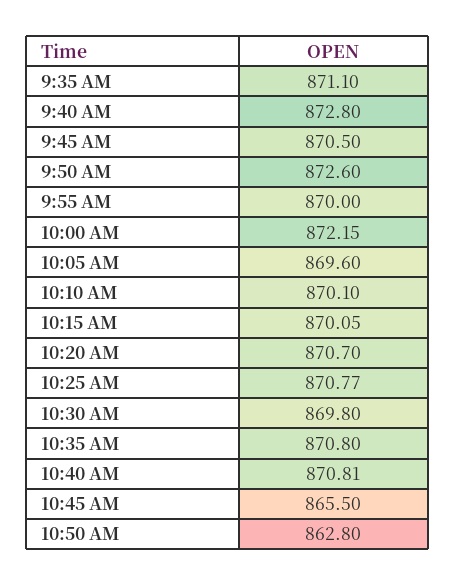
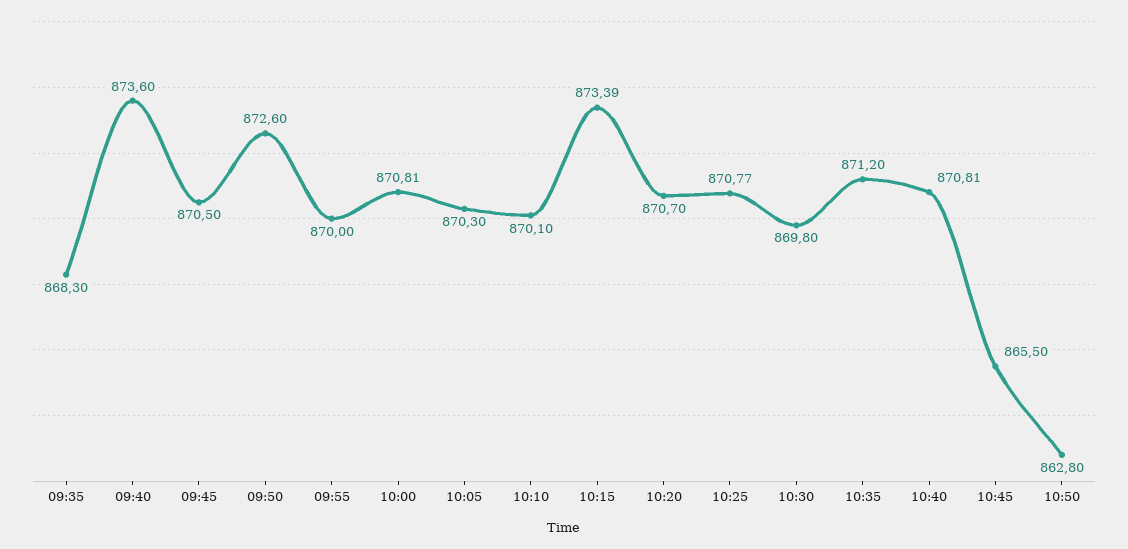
  {
-   "9:35 AM": 871.1,
+   "9:35 AM": 868.3,
-   "9:40 AM": 872.8,
+   "9:40 AM": 873.6,
    "9:45 AM": 870.5,
    "9:50 AM": 872.6,
    "9:55 AM": 870,
-   "10:00 AM": 872.15,
+   "10:00 AM": 870.81,
-   "10:05 AM": 869.6,
+   "10:05 AM": 870.3,
    "10:10 AM": 870.1,
-   "10:15 AM": 870.05,
+   "10:15 AM": 873.39,
    "10:20 AM": 870.7,
    "10:25 AM": 870.77,
    "10:30 AM": 869.8,
-   "10:35 AM": 870.8,
+   "10:35 AM": 871.2,
    "10:40 AM": 870.81,
    "10:45 AM": 865.5,
    "10:50 AM": 862.8
  }

